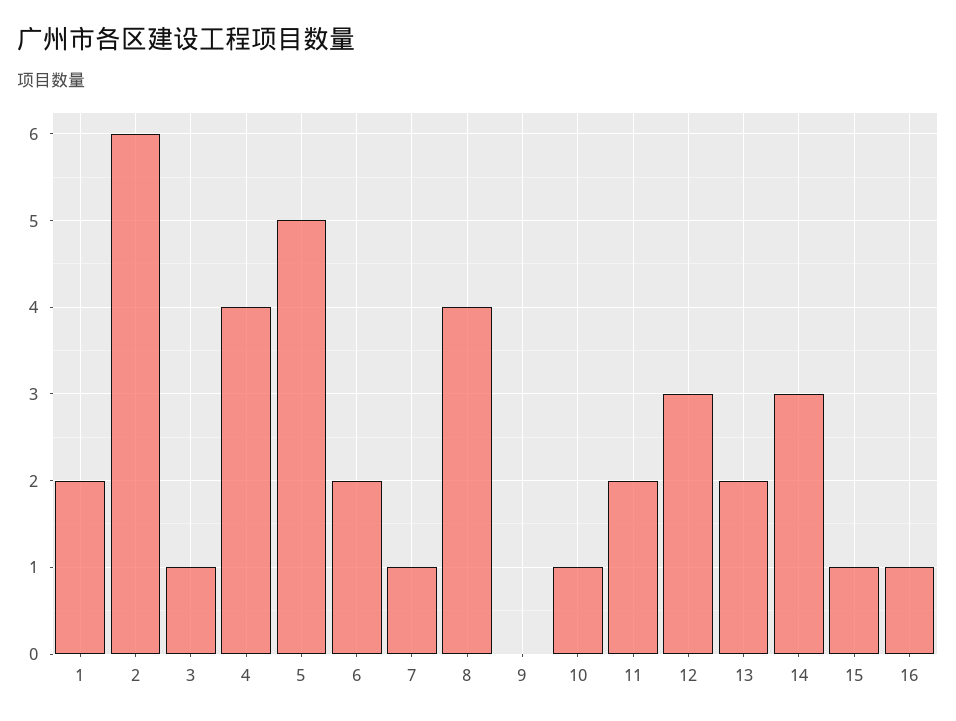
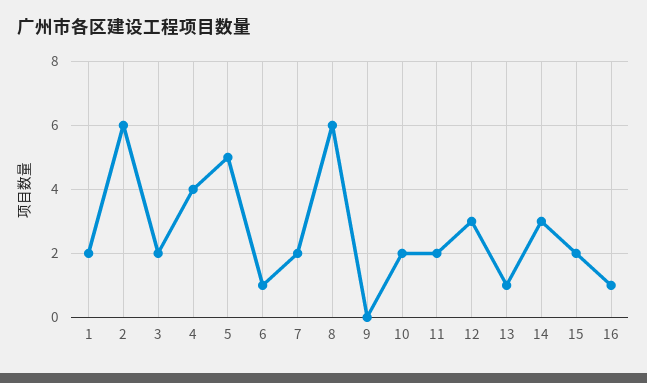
  {
    "1": 2,
    "2": 6,
-   "3": 1,
+   "3": 2,
    "4": 4,
    "5": 5,
-   "6": 2,
+   "6": 1,
-   "7": 1,
+   "7": 2,
-   "8": 4,
+   "8": 6,
    "9": 0,
-   "10": 1,
+   "10": 2,
    "11": 2,
    "12": 3,
-   "13": 2,
+   "13": 1,
    "14": 3,
-   "15": 1,
+   "15": 2,
    "16": 1
  }

